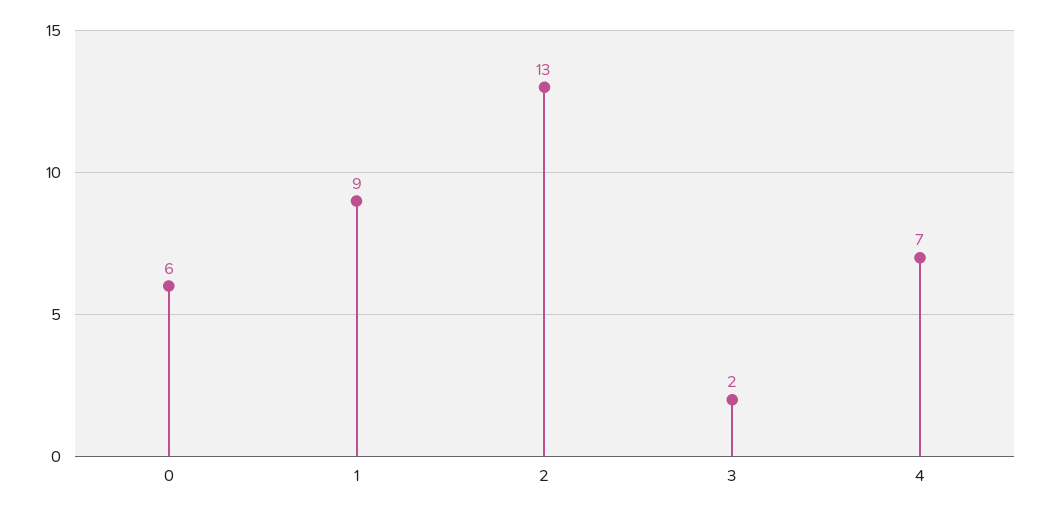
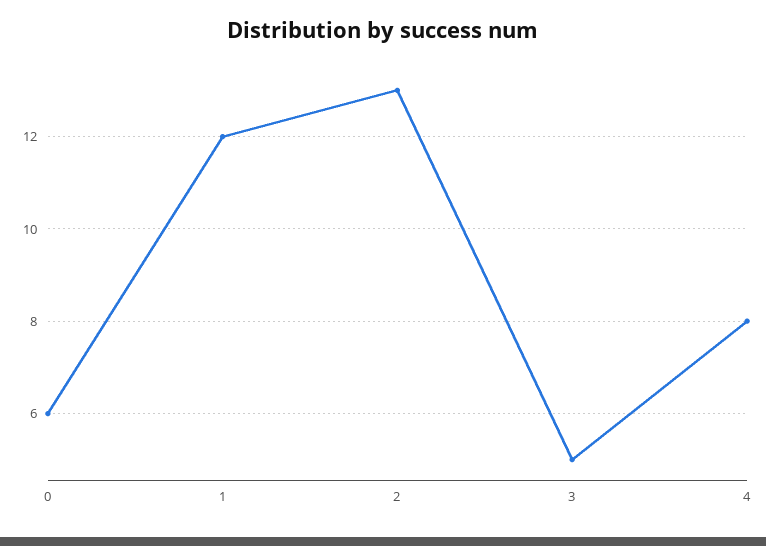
  {
    "0": 6,
-   "1": 9,
+   "1": 12,
    "2": 13,
-   "3": 2,
+   "3": 5,
-   "4": 7
+   "4": 8
  }

